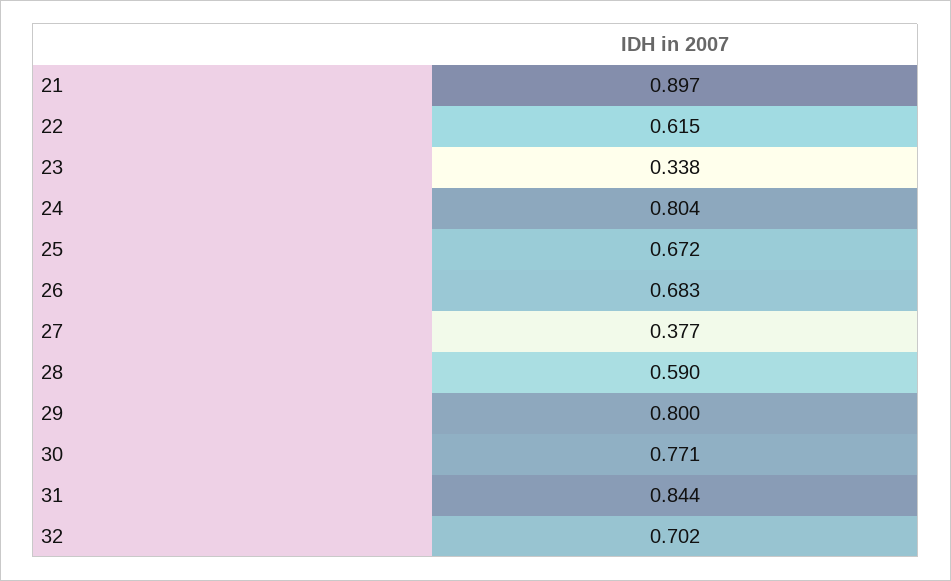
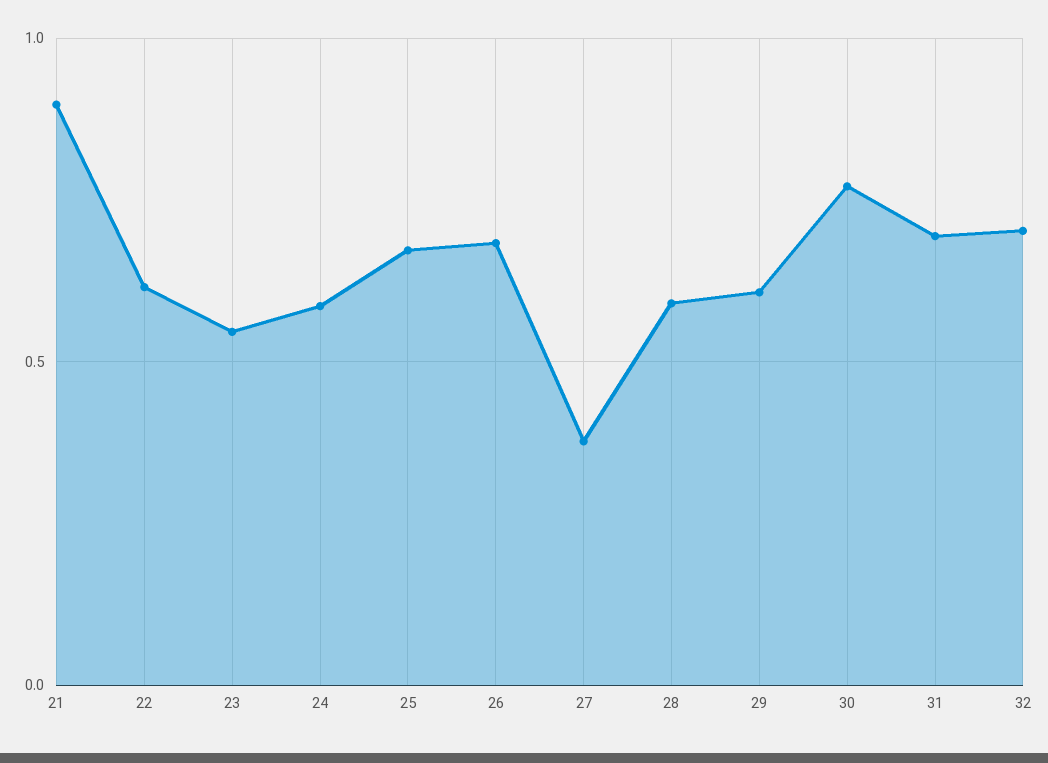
  {
    "21": 0.897,
    "22": 0.615,
-   "23": 0.338,
+   "23": 0.55,
-   "24": 0.804,
+   "24": 0.6,
    "25": 0.672,
    "26": 0.683,
    "27": 0.377,
    "28": 0.59,
-   "29": 0.8,
+   "29": 0.6,
    "30": 0.771,
-   "31": 0.844,
+   "31": 0.7,
    "32": 0.702
  }

